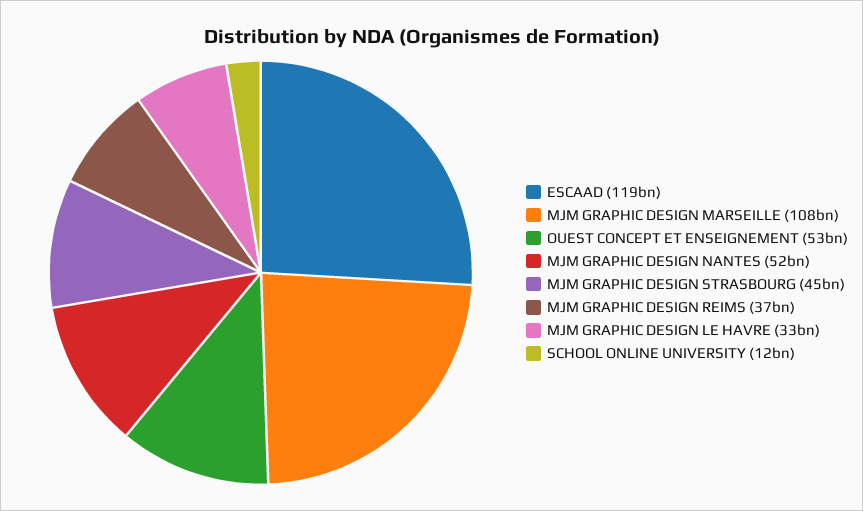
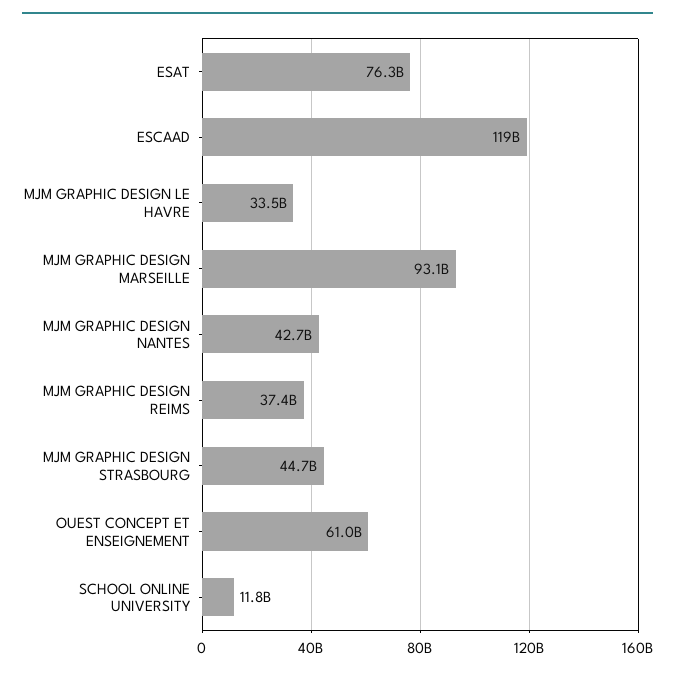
  {
    "ESCAAD": 119000000000,
-   "MJM GRAPHIC DESIGN MARSEILLE": 108000000000,
+   "MJM GRAPHIC DESIGN MARSEILLE": 93100000000,
-   "OUEST CONCEPT ET ENSEIGNEMENT": 53000000000,
+   "OUEST CONCEPT ET ENSEIGNEMENT": 61000000000,
-   "MJM GRAPHIC DESIGN NANTES": 52000000000,
+   "MJM GRAPHIC DESIGN NANTES": 42700000000,
    "MJM GRAPHIC DESIGN STRASBOURG": 44700000000,
    "MJM GRAPHIC DESIGN REIMS": 37400000000,
    "MJM GRAPHIC DESIGN LE HAVRE": 33500000000,
-   "SCHOOL ONLINE UNIVERSITY": 11800000000
+   "SCHOOL ONLINE UNIVERSITY": 11800000000,
+   "ESAT": 76300000000
  }

